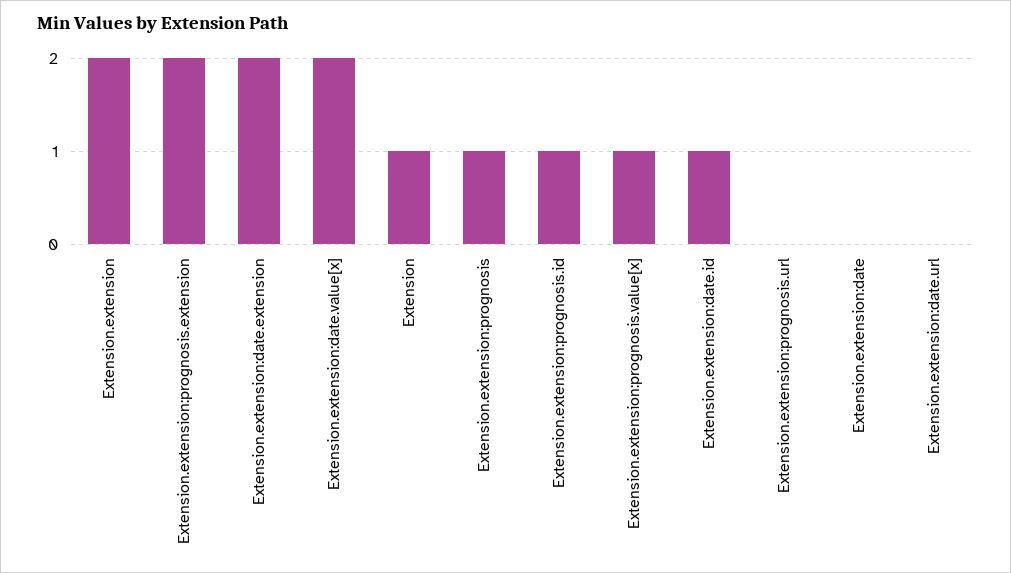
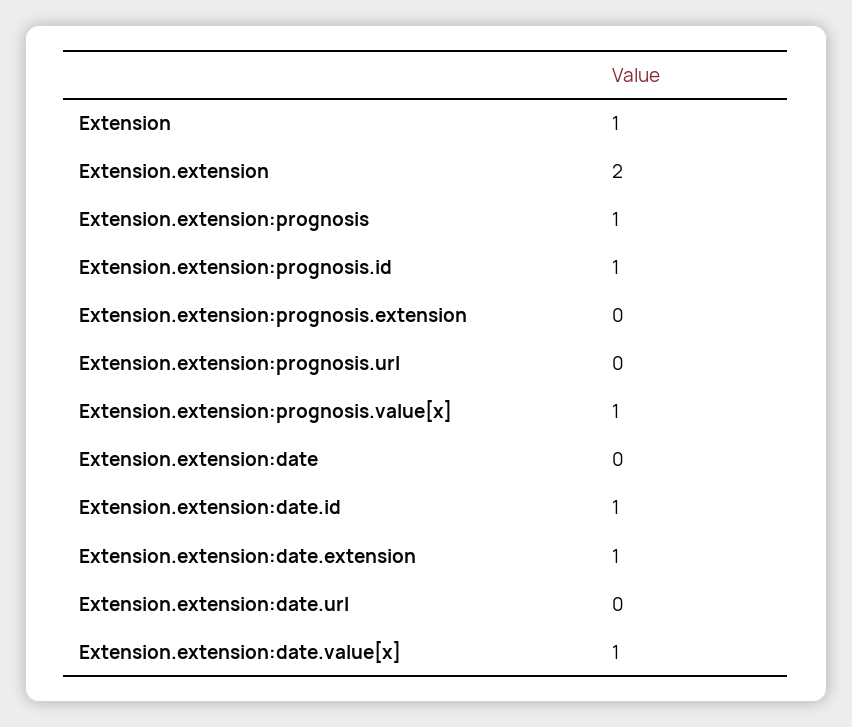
  {
    "Extension.extension": 2,
-   "Extension.extension:prognosis.extension": 2,
+   "Extension.extension:prognosis.extension": 0,
-   "Extension.extension:date.extension": 2,
+   "Extension.extension:date.extension": 1,
-   "Extension.extension:date.value[x]": 2,
+   "Extension.extension:date.value[x]": 1,
    "Extension": 1,
    "Extension.extension:prognosis": 1,
    "Extension.extension:prognosis.id": 1,
    "Extension.extension:prognosis.value[x]": 1,
    "Extension.extension:date.id": 1,
    "Extension.extension:prognosis.url": 0,
    "Extension.extension:date": 0,
    "Extension.extension:date.url": 0
  }

